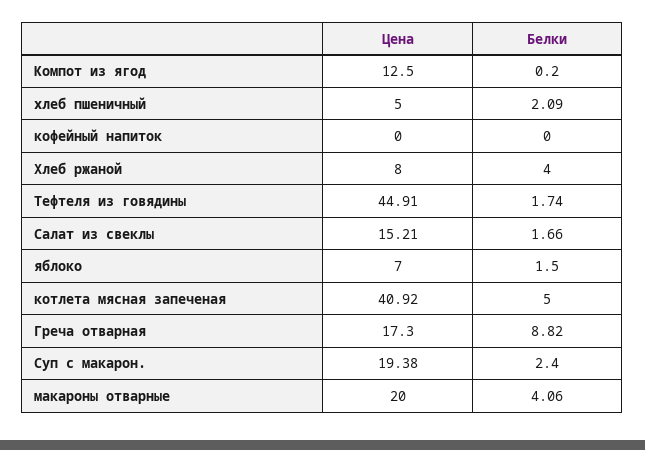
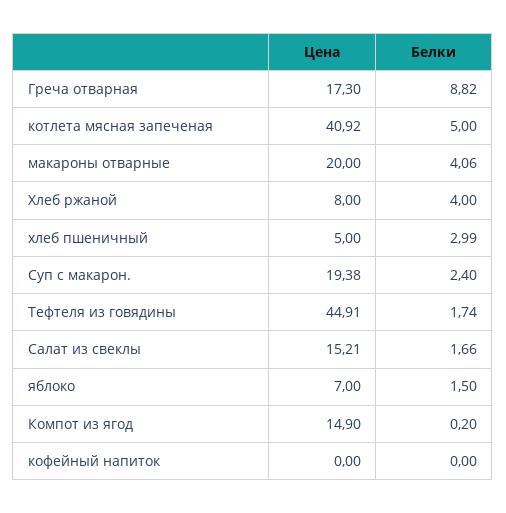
  {
    "Цена": {
-     "Компот из ягод": 12.5,
+     "Компот из ягод": 14.9,
      "хлеб пшеничный": 5,
      "кофейный напиток": 0,
      "Хлеб ржаной": 8,
      "Тефтеля из говядины": 44.91,
      "Салат из свеклы": 15.21,
      "яблоко": 7,
      "котлета мясная запеченая": 40.92,
      "Греча отварная": 17.3,
      "Суп с макарон.": 19.38,
      "макароны отварные": 20
    },
    "Белки": {
      "Компот из ягод": 0.2,
-     "хлеб пшеничный": 2.09,
+     "хлеб пшеничный": 2.99,
      "кофейный напиток": 0,
      "Хлеб ржаной": 4,
      "Тефтеля из говядины": 1.74,
      "Салат из свеклы": 1.66,
      "яблоко": 1.5,
      "котлета мясная запеченая": 5,
      "Греча отварная": 8.82,
      "Суп с макарон.": 2.4,
      "макароны отварные": 4.06
    }
  }

